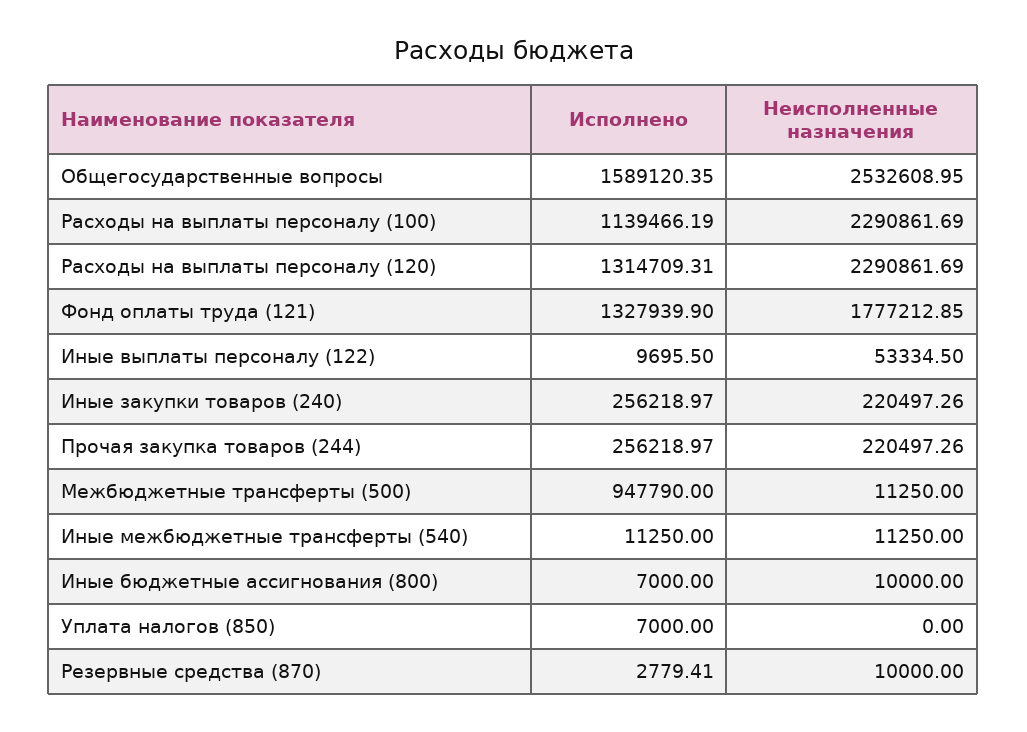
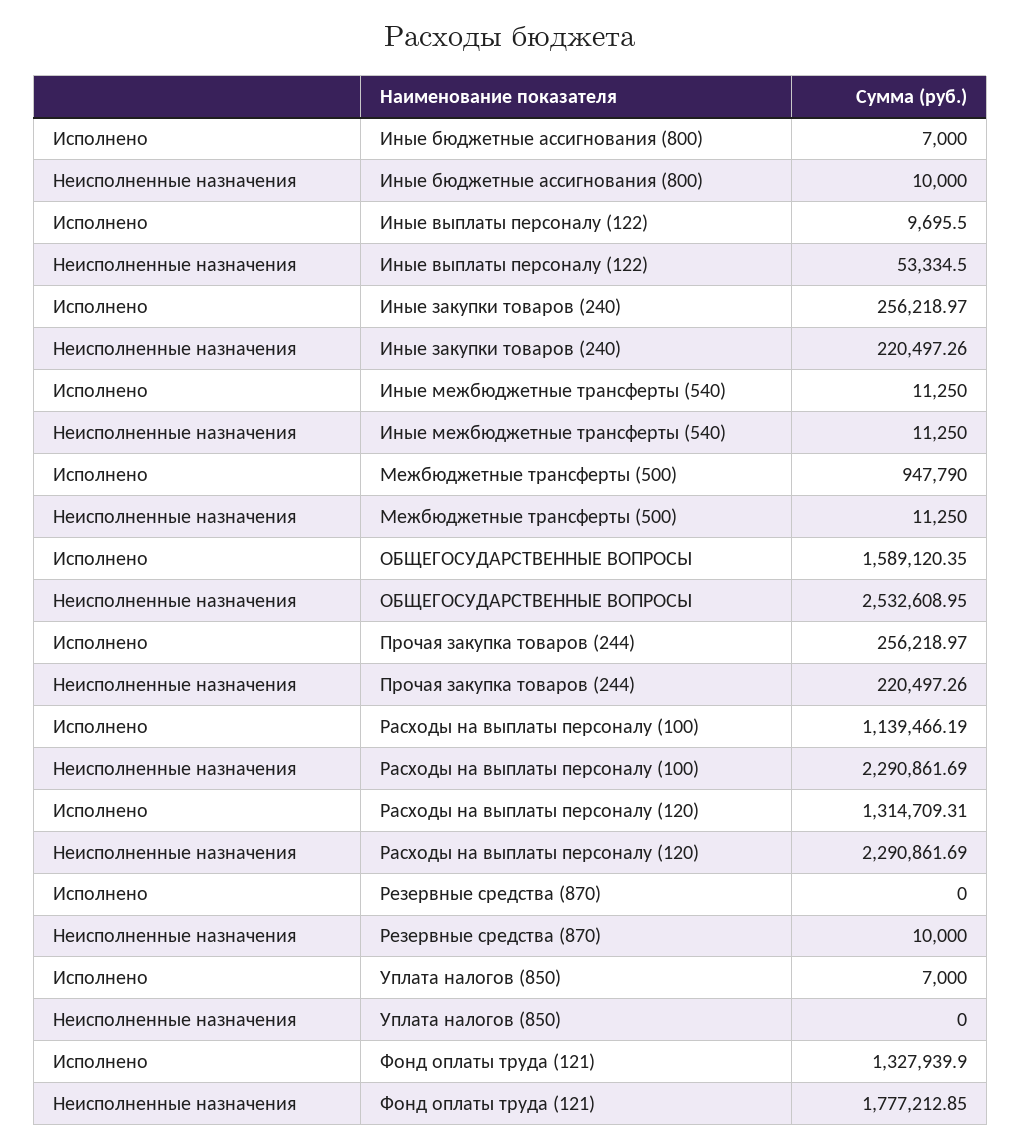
  {
    "Исполнено": {
      "Общегосударственные вопросы": 1589120.35,
      "Расходы на выплаты персоналу (100)": 1139466.19,
      "Расходы на выплаты персоналу (120)": 1314709.31,
      "Фонд оплаты труда (121)": 1327939.9,
      "Иные выплаты персоналу (122)": 9695.5,
      "Иные закупки товаров (240)": 256218.97,
      "Прочая закупка товаров (244)": 256218.97,
      "Межбюджетные трансферты (500)": 947790,
      "Иные межбюджетные трансферты (540)": 11250,
      "Иные бюджетные ассигнования (800)": 7000,
      "Уплата налогов (850)": 7000,
-     "Резервные средства (870)": 2779.41
+     "Резервные средства (870)": 0
    },
    "Неисполненные назначения": {
      "Общегосударственные вопросы": 2532608.95,
      "Расходы на выплаты персоналу (100)": 2290861.69,
      "Расходы на выплаты персоналу (120)": 2290861.69,
      "Фонд оплаты труда (121)": 1777212.85,
      "Иные выплаты персоналу (122)": 53334.5,
      "Иные закупки товаров (240)": 220497.26,
      "Прочая закупка товаров (244)": 220497.26,
      "Межбюджетные трансферты (500)": 11250,
      "Иные межбюджетные трансферты (540)": 11250,
      "Иные бюджетные ассигнования (800)": 10000,
      "Уплата налогов (850)": 0,
      "Резервные средства (870)": 10000
    }
  }

